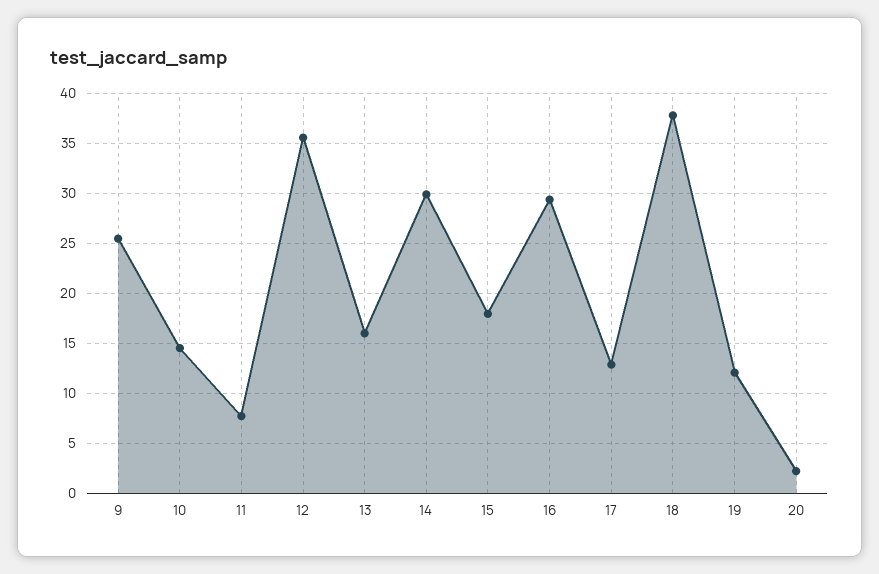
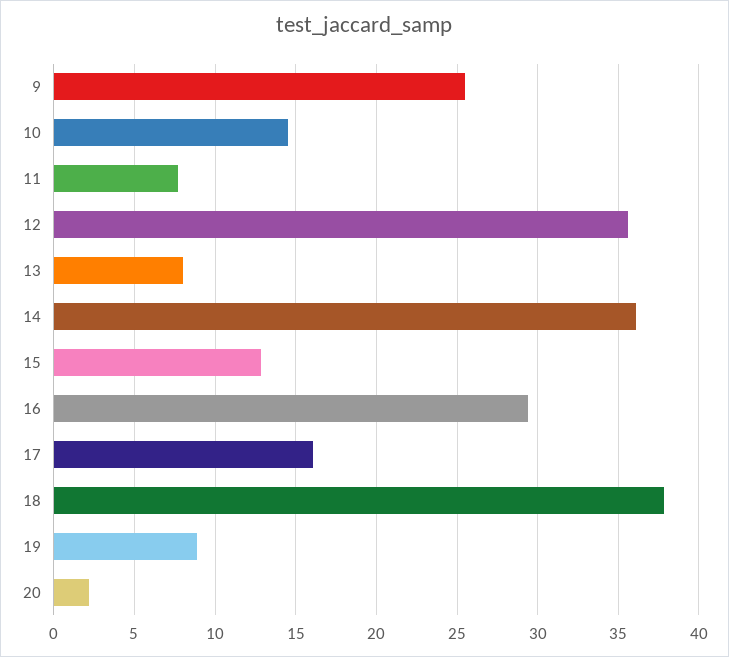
  {
    "9": 25.5,
    "10": 14.5,
    "11": 7.5,
    "12": 35.5,
-   "13": 16,
+   "13": 8,
-   "14": 30,
+   "14": 36,
-   "15": 18,
+   "15": 13,
    "16": 29.5,
-   "17": 13,
+   "17": 16,
    "18": 38,
-   "19": 12,
+   "19": 9,
    "20": 2
  }

